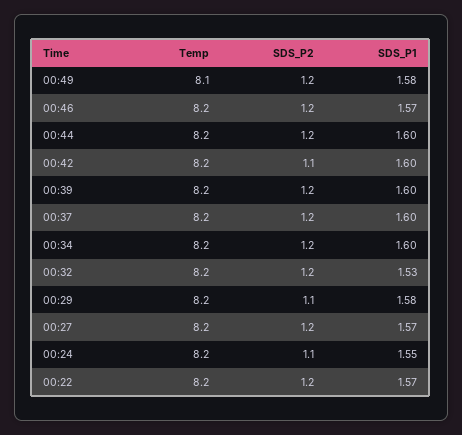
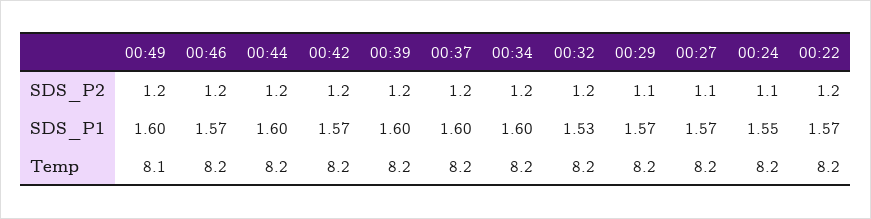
  {
    "Temp": {
      "00:49": 8.1,
      "00:46": 8.2,
      "00:44": 8.2,
      "00:42": 8.2,
      "00:39": 8.2,
      "00:37": 8.2,
      "00:34": 8.2,
      "00:32": 8.2,
      "00:29": 8.2,
      "00:27": 8.2,
      "00:24": 8.2,
      "00:22": 8.2
    },
    "SDS_P2": {
      "00:49": 1.2,
      "00:46": 1.2,
      "00:44": 1.2,
-     "00:42": 1.1,
+     "00:42": 1.2,
      "00:39": 1.2,
      "00:37": 1.2,
      "00:34": 1.2,
      "00:32": 1.2,
      "00:29": 1.1,
-     "00:27": 1.2,
+     "00:27": 1.1,
      "00:24": 1.1,
      "00:22": 1.2
    },
    "SDS_P1": {
-     "00:49": 1.58,
+     "00:49": 1.6,
      "00:46": 1.57,
      "00:44": 1.6,
-     "00:42": 1.6,
+     "00:42": 1.57,
      "00:39": 1.6,
      "00:37": 1.6,
      "00:34": 1.6,
      "00:32": 1.53,
-     "00:29": 1.58,
+     "00:29": 1.57,
      "00:27": 1.57,
      "00:24": 1.55,
      "00:22": 1.57
    }
  }

